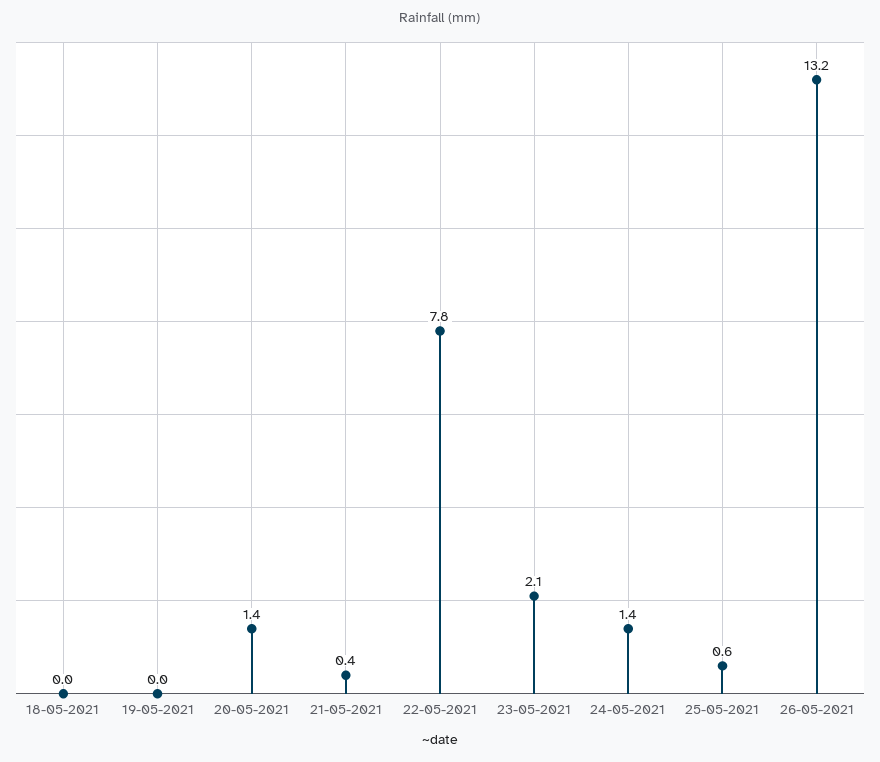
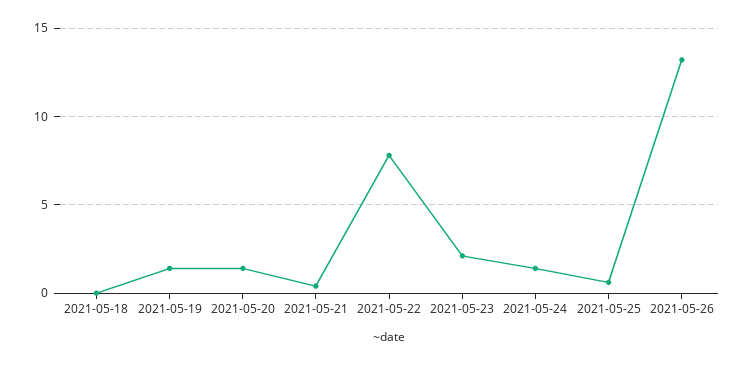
  {
    "18-05-2021": 0,
-   "19-05-2021": 0,
+   "19-05-2021": 1.5,
    "20-05-2021": 1.4,
    "21-05-2021": 0.4,
    "22-05-2021": 7.8,
    "23-05-2021": 2.1,
    "24-05-2021": 1.4,
    "25-05-2021": 0.6,
    "26-05-2021": 13.2
  }

